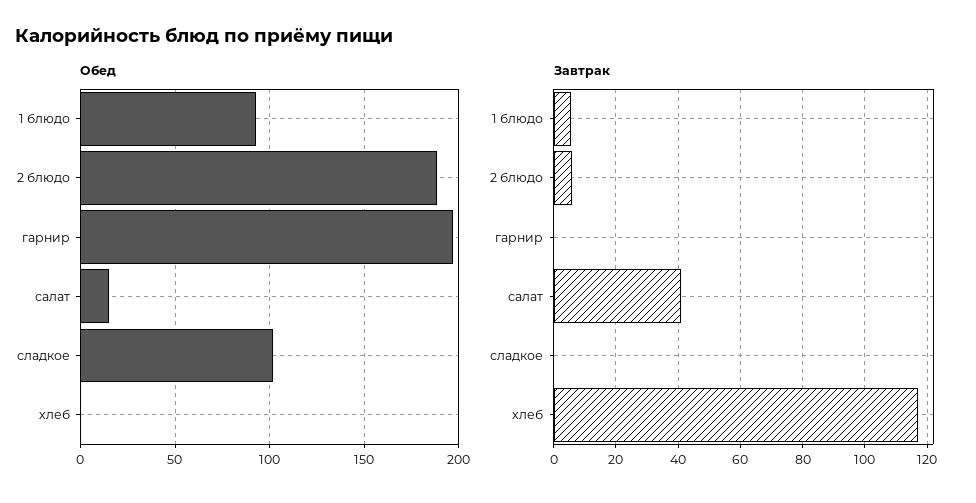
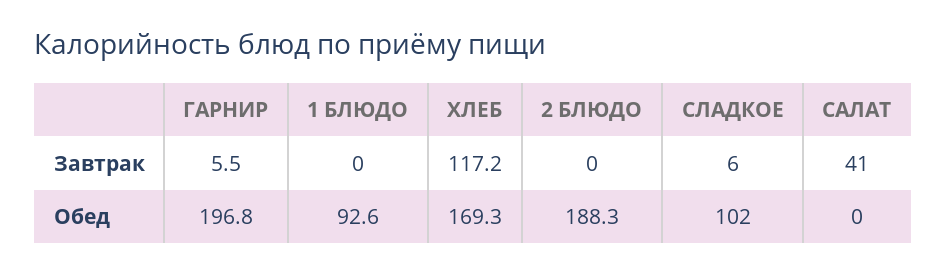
  {
    "Обед": {
      "1 блюдо": 92.6,
      "2 блюдо": 188.3,
      "гарнир": 196.8,
-     "салат": 15,
+     "салат": 0,
      "сладкое": 102,
-     "хлеб": 0
+     "хлеб": 169.3
    },
    "Завтрак": {
-     "1 блюдо": 6,
+     "1 блюдо": 0,
-     "2 блюдо": 6,
+     "2 блюдо": 0,
-     "гарнир": 0,
+     "гарнир": 5.5,
      "салат": 41,
-     "сладкое": 0,
+     "сладкое": 6,
      "хлеб": 117.2
    }
  }

